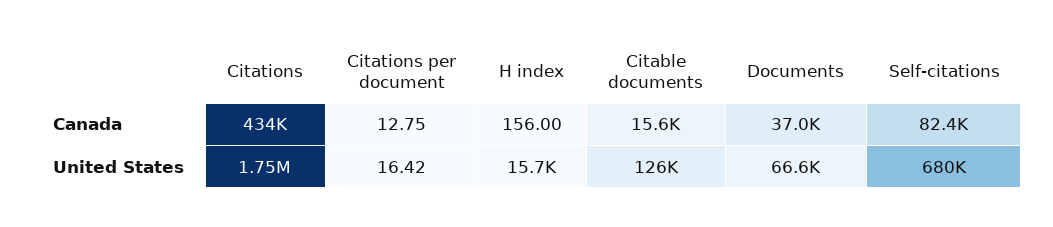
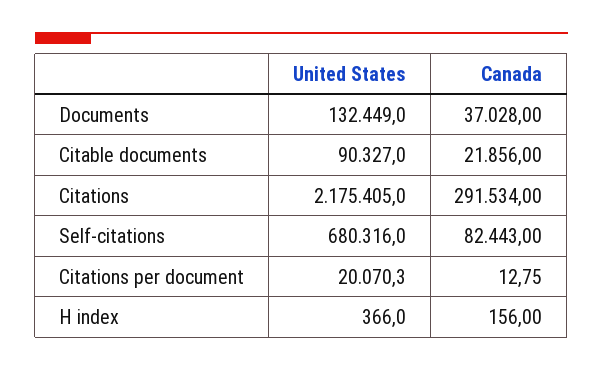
  {
    "Citations": {
-     "Canada": 434000,
+     "Canada": 291534,
-     "United States": 1750000
+     "United States": 2175405
    },
    "Citations per document": {
      "Canada": 12.75,
-     "United States": 16.42
+     "United States": 20070.3
    },
    "H index": {
      "Canada": 156,
-     "United States": 15700
+     "United States": 366
    },
    "Citable documents": {
-     "Canada": 15600,
+     "Canada": 21856,
-     "United States": 126000
+     "United States": 90327
    },
    "Documents": {
      "Canada": 37028,
-     "United States": 66600
+     "United States": 132449
    },
    "Self-citations": {
      "Canada": 82443,
      "United States": 680316
    }
  }

